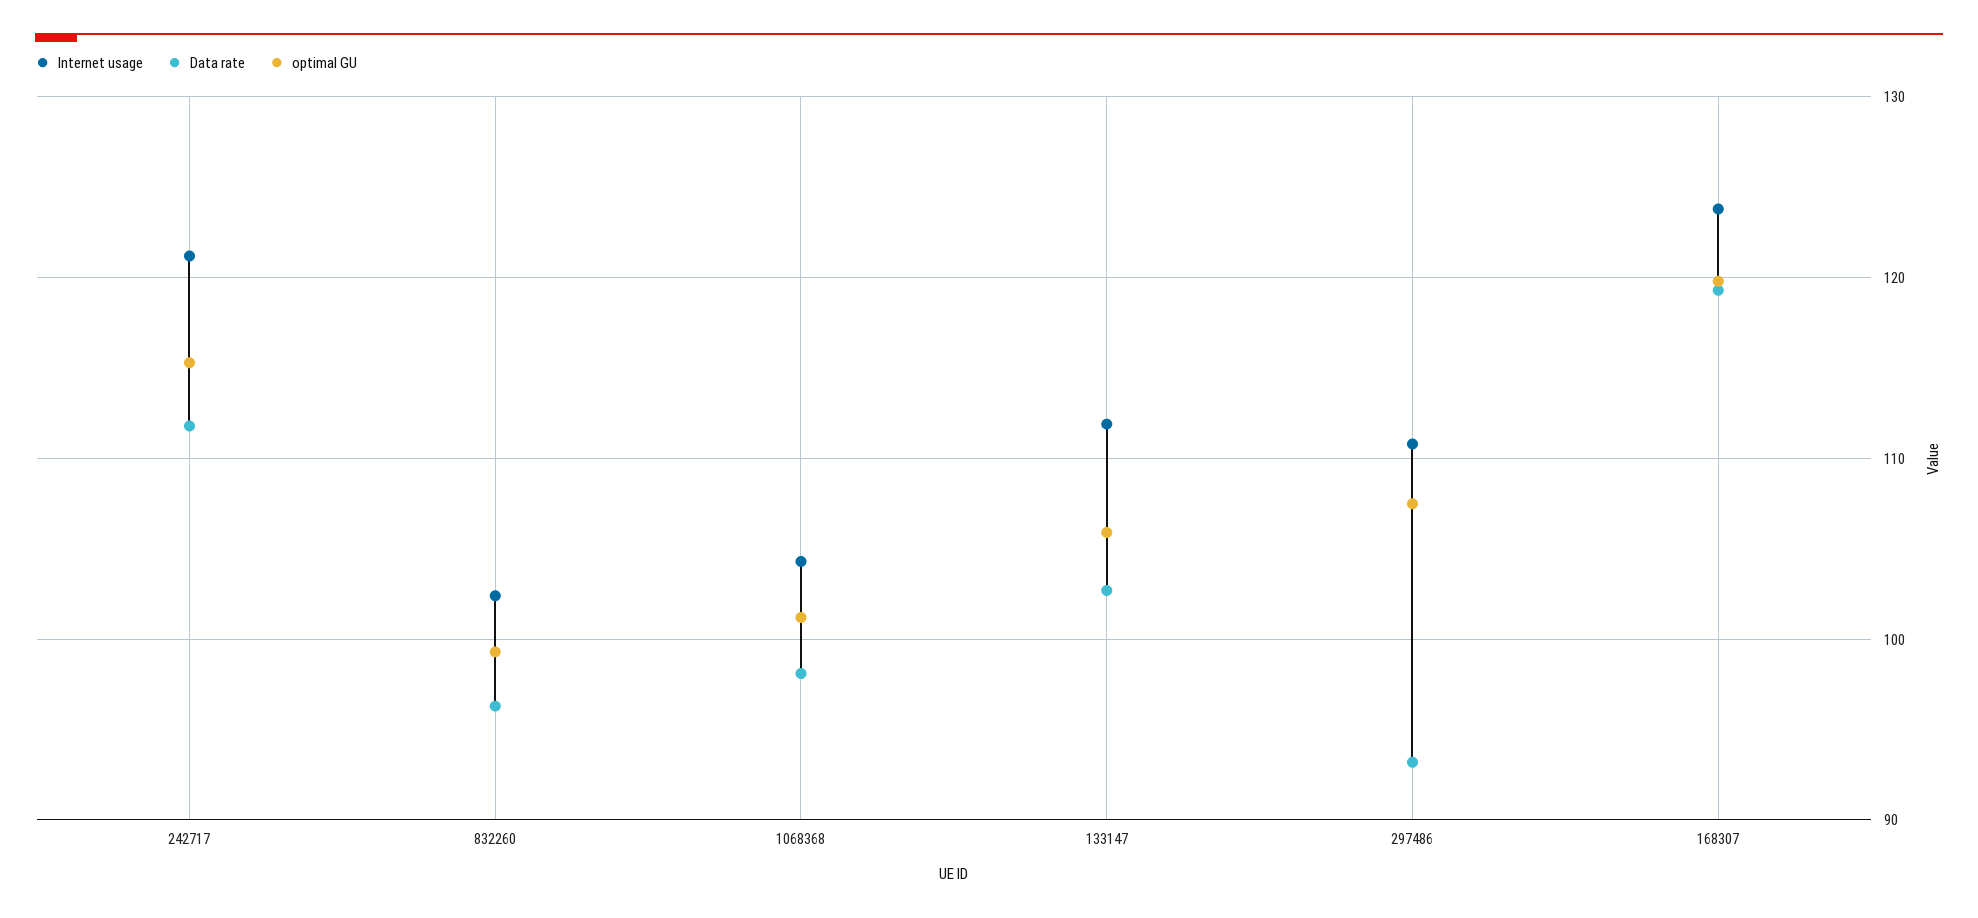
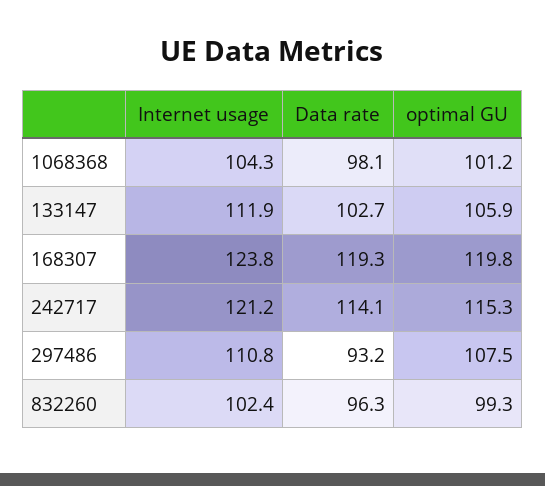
  {
    "Internet usage": {
      "242717": 121.2,
      "832260": 102.4,
      "1068368": 104.3,
      "133147": 111.9,
      "297486": 110.8,
      "168307": 123.8
    },
    "Data rate": {
-     "242717": 112,
+     "242717": 114.1,
      "832260": 96.3,
      "1068368": 98.1,
      "133147": 102.7,
      "297486": 93.2,
      "168307": 119.3
    },
    "optimal GU": {
      "242717": 115.3,
      "832260": 99.3,
      "1068368": 101.2,
      "133147": 105.9,
      "297486": 107.5,
      "168307": 119.8
    }
  }

